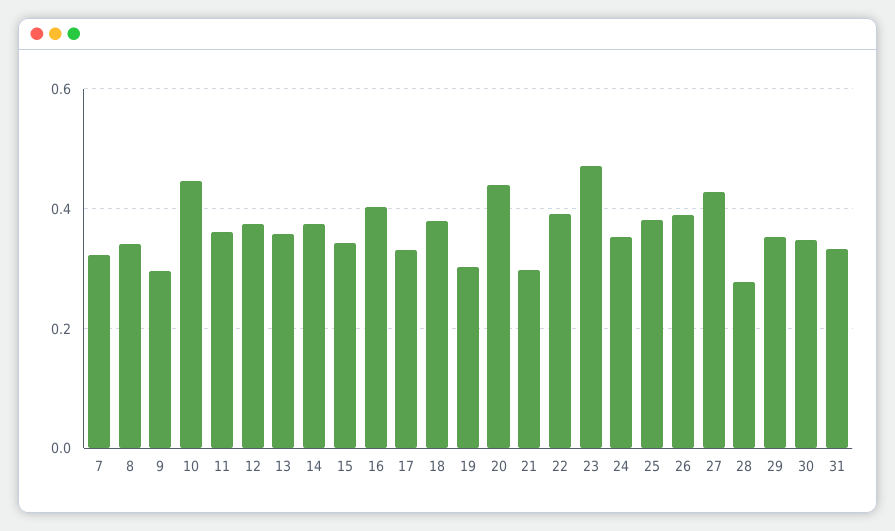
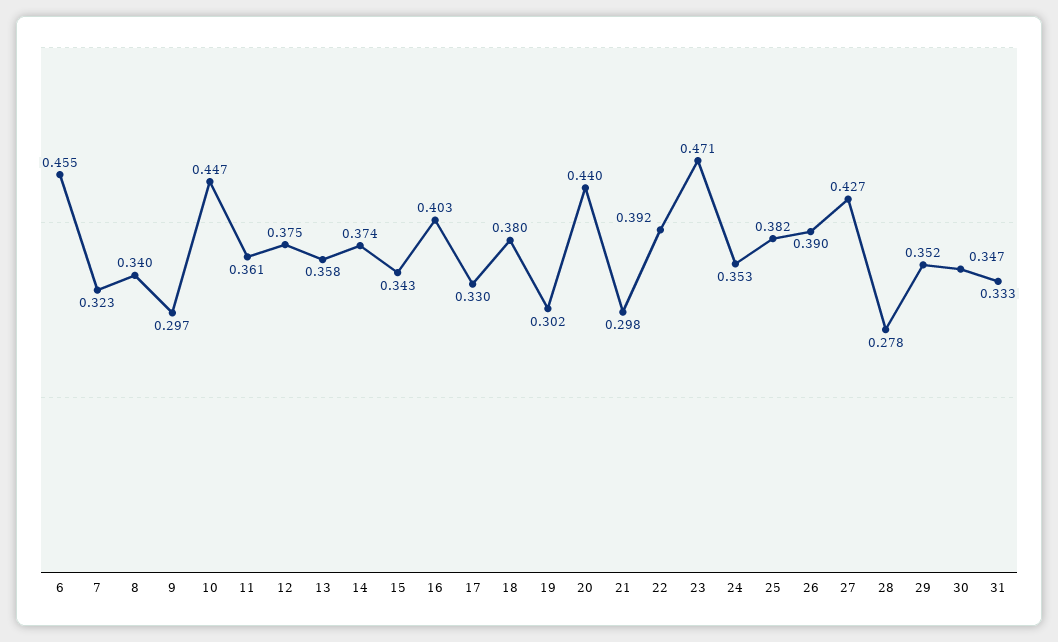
  {
    "7": 0.323,
    "8": 0.34,
    "9": 0.297,
    "10": 0.447,
    "11": 0.361,
    "12": 0.375,
    "13": 0.358,
    "14": 0.374,
    "15": 0.343,
    "16": 0.403,
    "17": 0.33,
    "18": 0.38,
    "19": 0.302,
    "20": 0.44,
    "21": 0.298,
    "22": 0.392,
    "23": 0.471,
    "24": 0.353,
    "25": 0.382,
    "26": 0.39,
    "27": 0.427,
    "28": 0.278,
    "29": 0.352,
    "30": 0.347,
-   "31": 0.333
+   "31": 0.333,
+   "6": 0.455
  }

